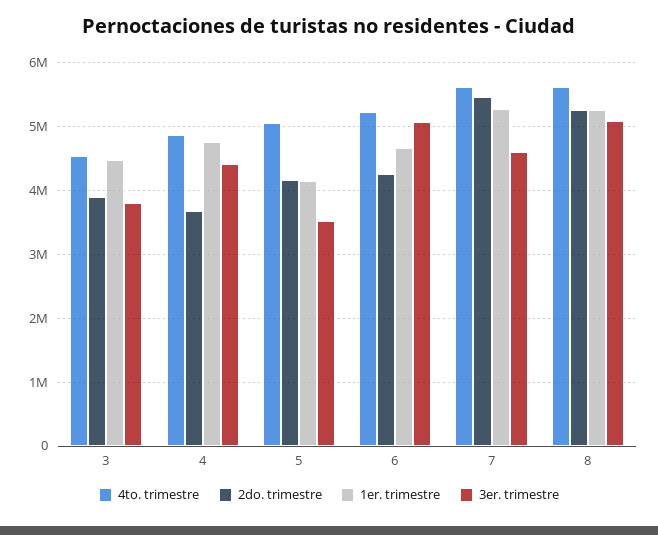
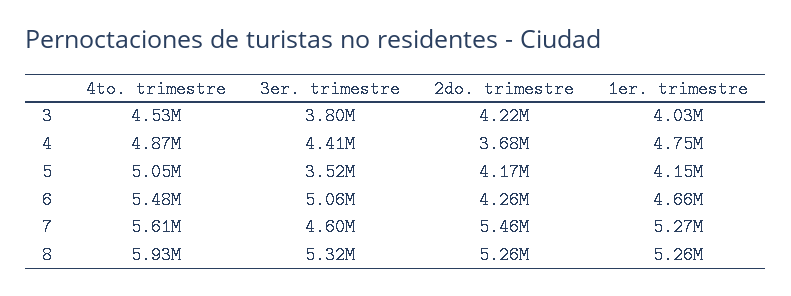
  {
    "4to. trimestre": {
      "3": 4530000,
      "4": 4870000,
      "5": 5050000,
-     "6": 5200000,
+     "6": 5480000,
      "7": 5610000,
-     "8": 5600000
+     "8": 5930000
    },
    "2do. trimestre": {
-     "3": 3900000,
+     "3": 4220000,
      "4": 3680000,
      "5": 4170000,
      "6": 4260000,
      "7": 5460000,
      "8": 5260000
    },
    "1er. trimestre": {
-     "3": 4500000,
+     "3": 4030000,
      "4": 4750000,
      "5": 4150000,
      "6": 4660000,
      "7": 5270000,
      "8": 5260000
    },
    "3er. trimestre": {
      "3": 3800000,
      "4": 4410000,
      "5": 3520000,
      "6": 5060000,
      "7": 4600000,
-     "8": 5100000
+     "8": 5320000
    }
  }

